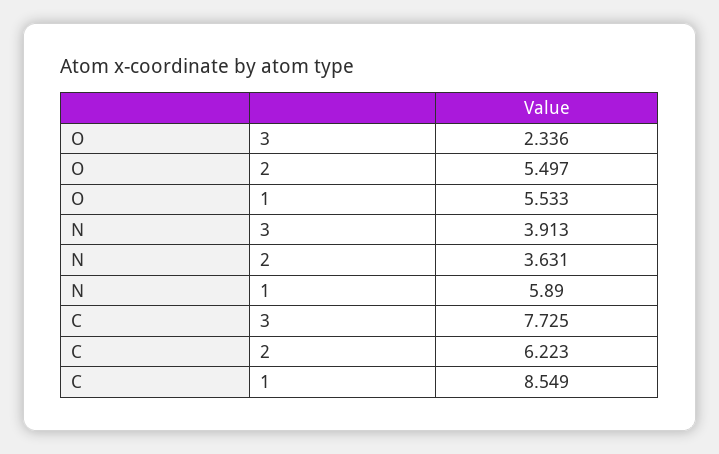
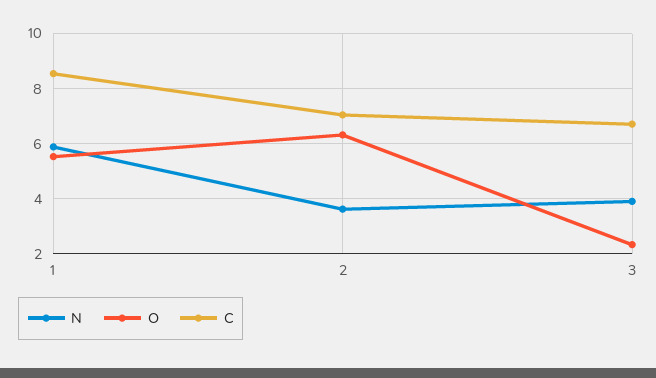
  {
    "O": {
      "3": 2.336,
-     "2": 5.497,
+     "2": 6.25,
      "1": 5.533
    },
    "N": {
      "3": 3.913,
      "2": 3.631,
      "1": 5.89
    },
    "C": {
-     "3": 7.725,
+     "3": 6.75,
-     "2": 6.223,
+     "2": 7,
      "1": 8.549
    }
  }

